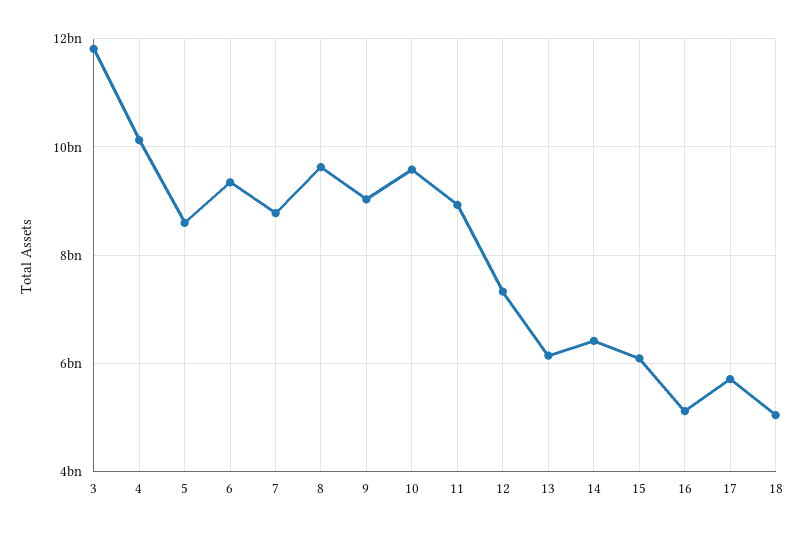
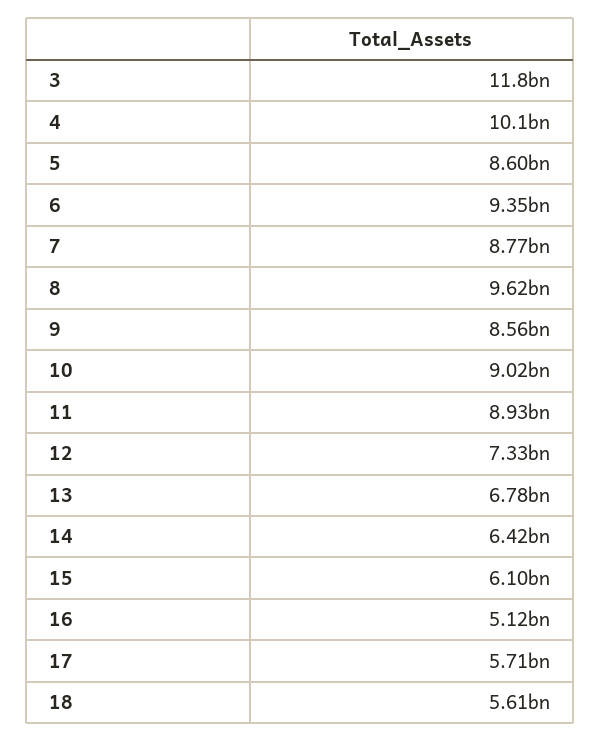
  {
    "3": 11800000000,
    "4": 10100000000,
    "5": 8600000000,
    "6": 9350000000,
    "7": 8770000000,
    "8": 9620000000,
-   "9": 9000000000,
+   "9": 8560000000,
-   "10": 9600000000,
+   "10": 9020000000,
    "11": 8930000000,
    "12": 7330000000,
-   "13": 6200000000,
+   "13": 6780000000,
    "14": 6420000000,
    "15": 6100000000,
    "16": 5120000000,
    "17": 5710000000,
-   "18": 5000000000
+   "18": 5610000000
  }

